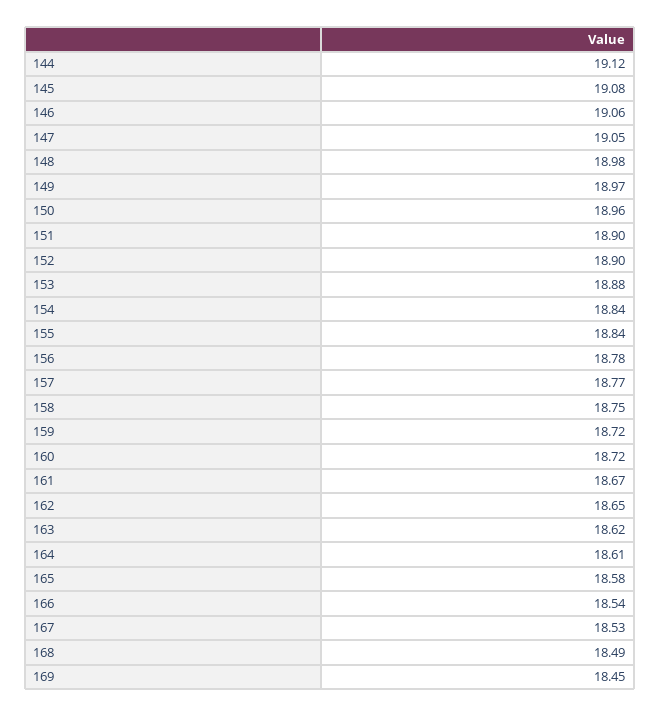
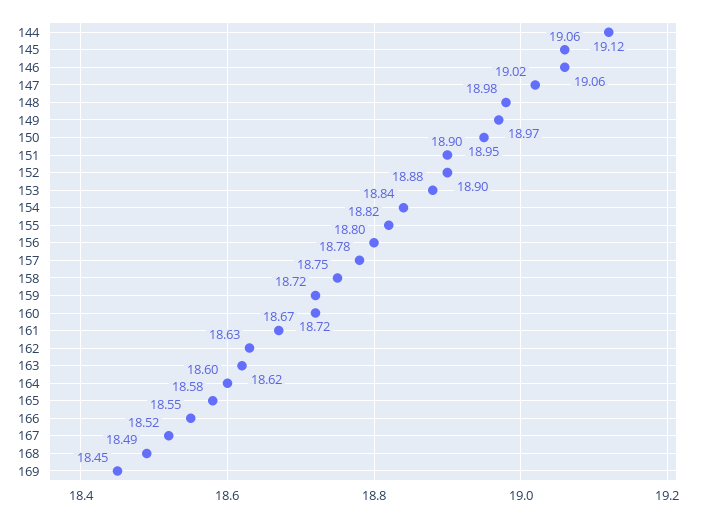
  {
    "144": 19.12,
-   "145": 19.08,
+   "145": 19.06,
    "146": 19.06,
-   "147": 19.05,
+   "147": 19.02,
    "148": 18.98,
    "149": 18.97,
-   "150": 18.96,
+   "150": 18.95,
    "151": 18.9,
    "152": 18.9,
    "153": 18.88,
    "154": 18.84,
-   "155": 18.84,
+   "155": 18.82,
-   "156": 18.78,
+   "156": 18.8,
-   "157": 18.77,
+   "157": 18.78,
    "158": 18.75,
    "159": 18.72,
    "160": 18.72,
    "161": 18.67,
-   "162": 18.65,
+   "162": 18.63,
    "163": 18.62,
-   "164": 18.61,
+   "164": 18.6,
    "165": 18.58,
-   "166": 18.54,
+   "166": 18.55,
-   "167": 18.53,
+   "167": 18.52,
    "168": 18.49,
    "169": 18.45
  }

